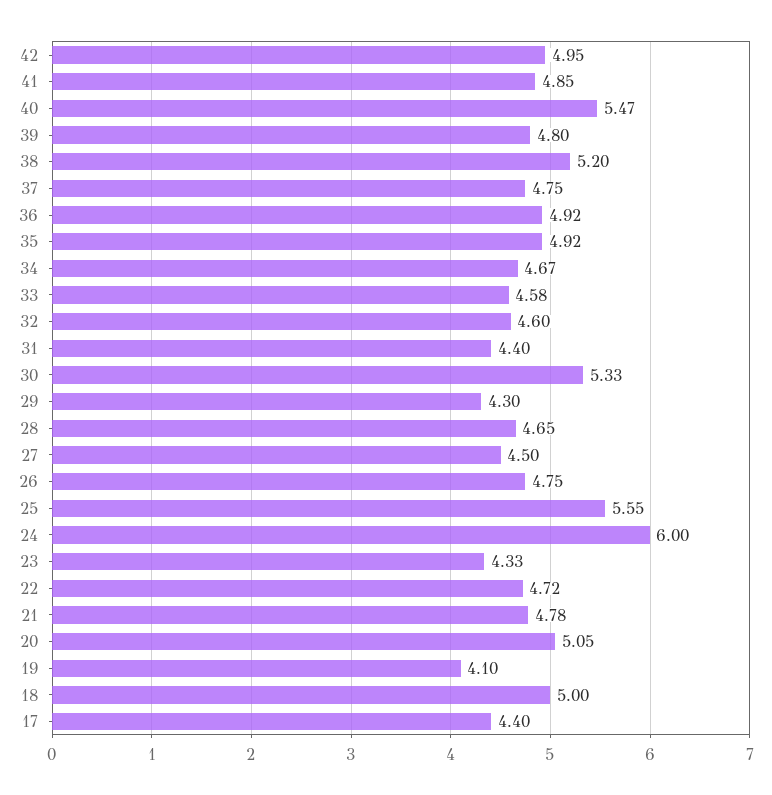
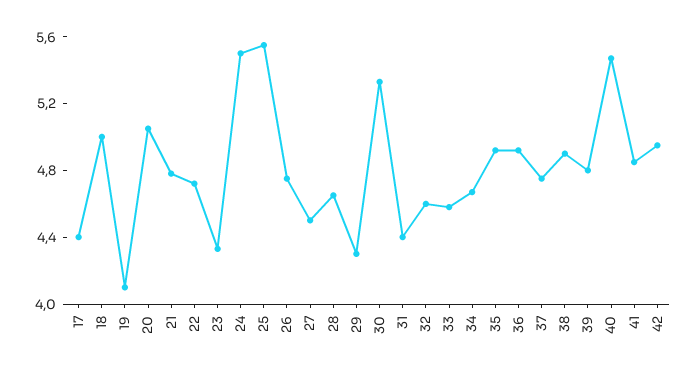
  {
    "42": 4.95,
    "41": 4.85,
    "40": 5.47,
    "39": 4.8,
-   "38": 5.2,
+   "38": 4.9,
    "37": 4.75,
    "36": 4.92,
    "35": 4.92,
    "34": 4.67,
    "33": 4.58,
    "32": 4.6,
    "31": 4.4,
    "30": 5.33,
    "29": 4.3,
    "28": 4.65,
    "27": 4.5,
    "26": 4.75,
    "25": 5.55,
-   "24": 6,
+   "24": 5.5,
    "23": 4.33,
    "22": 4.72,
    "21": 4.78,
    "20": 5.05,
    "19": 4.1,
    "18": 5,
    "17": 4.4
  }

